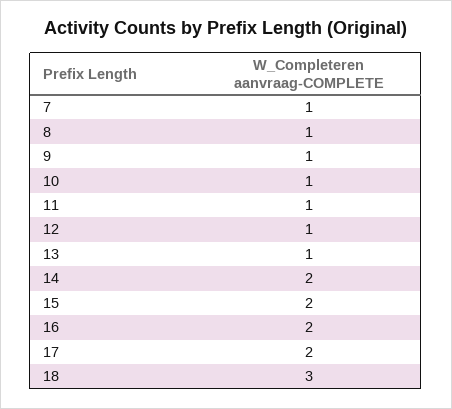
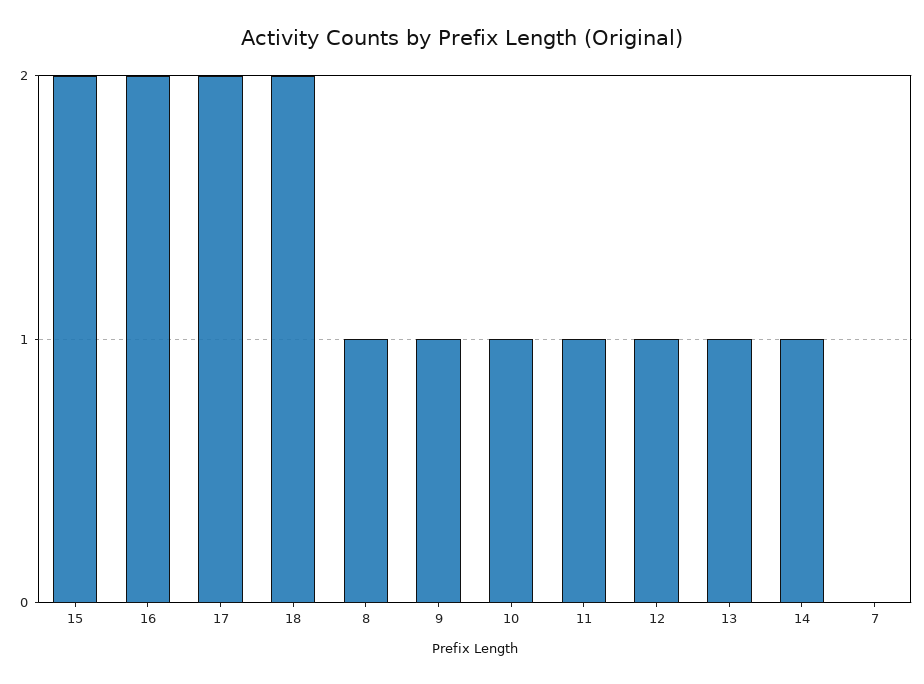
  {
-   "7": 1,
+   "7": 0,
    "8": 1,
    "9": 1,
    "10": 1,
    "11": 1,
    "12": 1,
    "13": 1,
-   "14": 2,
+   "14": 1,
    "15": 2,
    "16": 2,
    "17": 2,
-   "18": 3
+   "18": 2
  }

